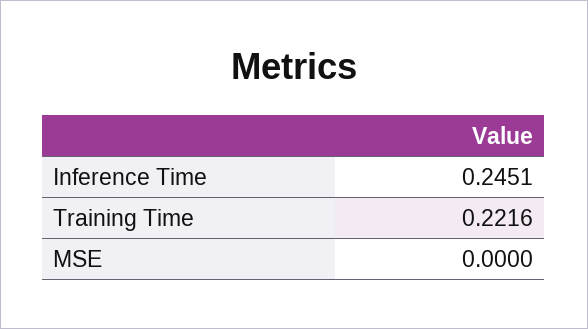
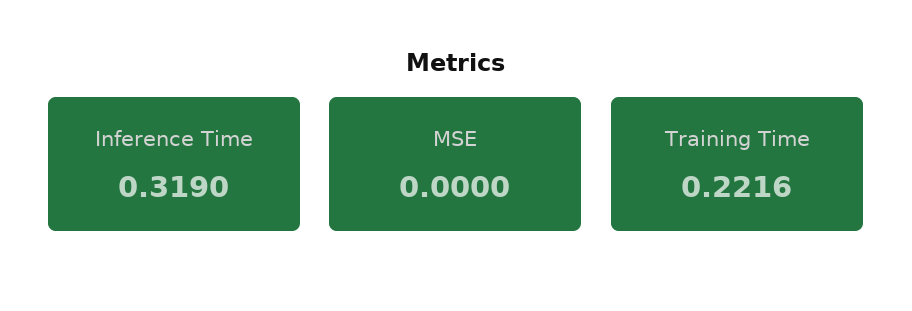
  {
-   "Inference Time": 0.2451,
+   "Inference Time": 0.319,
    "Training Time": 0.2216,
    "MSE": 0
  }

